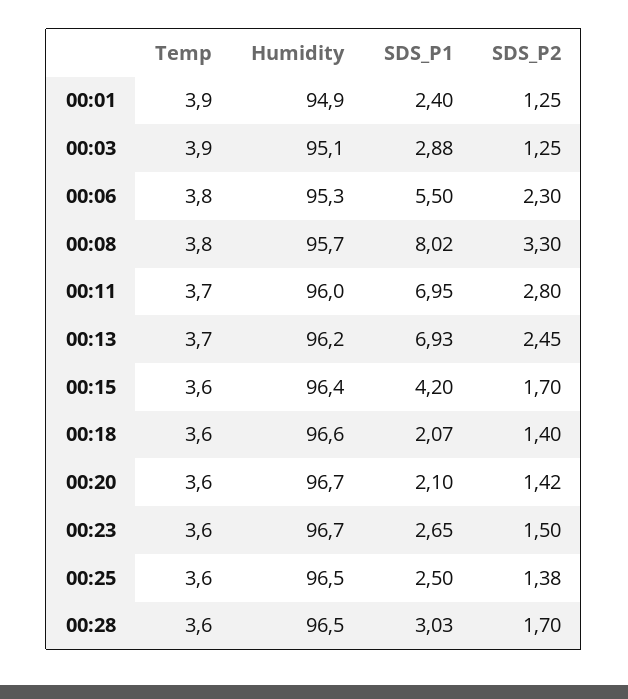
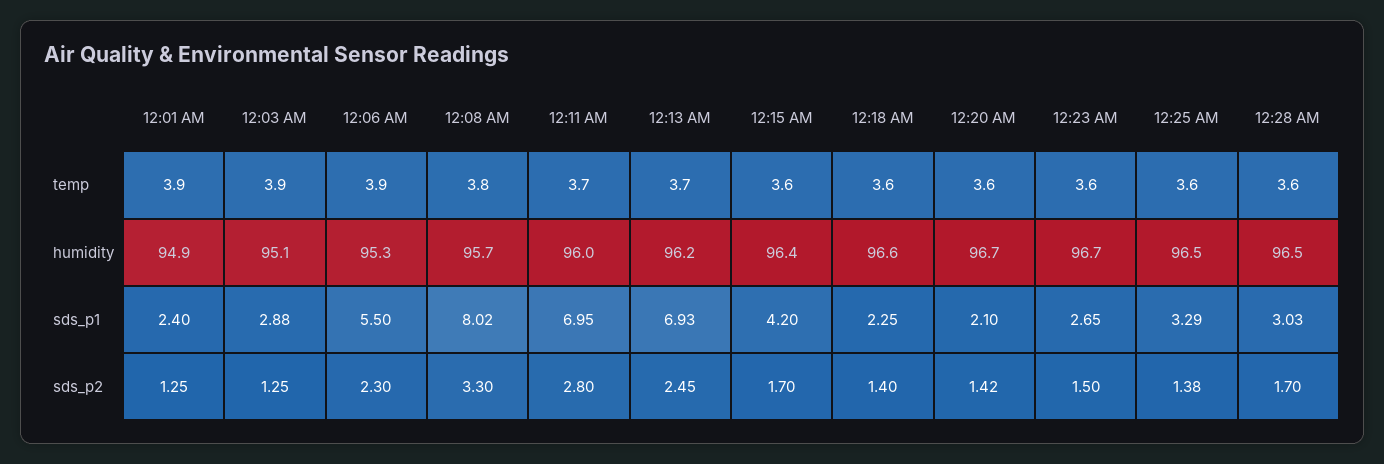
  {
    "Temp": {
      "00:01": 3.9,
      "00:03": 3.9,
-     "00:06": 3.8,
+     "00:06": 3.9,
      "00:08": 3.8,
      "00:11": 3.7,
      "00:13": 3.7,
      "00:15": 3.6,
      "00:18": 3.6,
      "00:20": 3.6,
      "00:23": 3.6,
      "00:25": 3.6,
      "00:28": 3.6
    },
    "Humidity": {
      "00:01": 94.9,
      "00:03": 95.1,
      "00:06": 95.3,
      "00:08": 95.7,
      "00:11": 96,
      "00:13": 96.2,
      "00:15": 96.4,
      "00:18": 96.6,
      "00:20": 96.7,
      "00:23": 96.7,
      "00:25": 96.5,
      "00:28": 96.5
    },
    "SDS_P1": {
      "00:01": 2.4,
      "00:03": 2.88,
      "00:06": 5.5,
      "00:08": 8.02,
      "00:11": 6.95,
      "00:13": 6.93,
      "00:15": 4.2,
-     "00:18": 2.07,
+     "00:18": 2.25,
      "00:20": 2.1,
      "00:23": 2.65,
-     "00:25": 2.5,
+     "00:25": 3.29,
      "00:28": 3.03
    },
    "SDS_P2": {
      "00:01": 1.25,
      "00:03": 1.25,
      "00:06": 2.3,
      "00:08": 3.3,
      "00:11": 2.8,
      "00:13": 2.45,
      "00:15": 1.7,
      "00:18": 1.4,
      "00:20": 1.42,
      "00:23": 1.5,
      "00:25": 1.38,
      "00:28": 1.7
    }
  }

